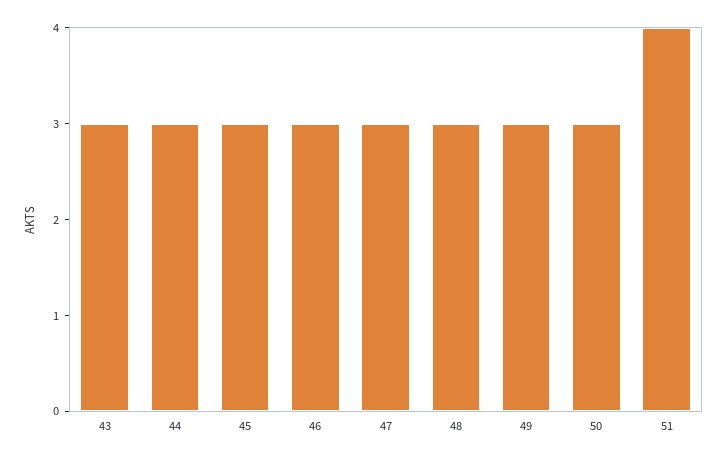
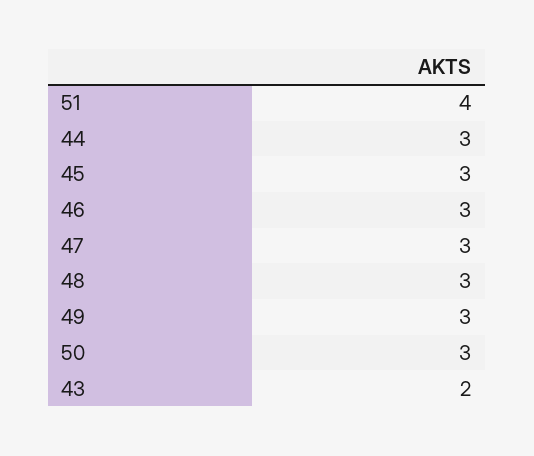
  {
-   "43": 3,
+   "43": 2,
    "44": 3,
    "45": 3,
    "46": 3,
    "47": 3,
    "48": 3,
    "49": 3,
    "50": 3,
    "51": 4
  }

